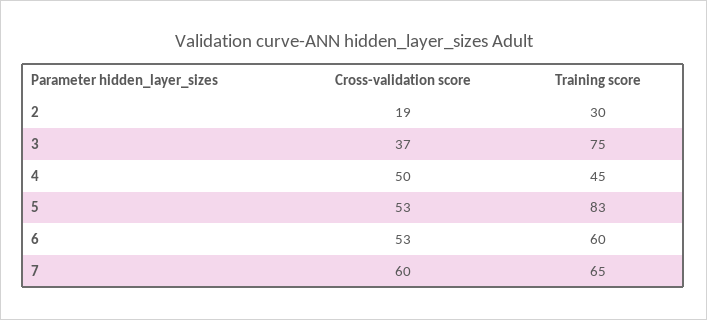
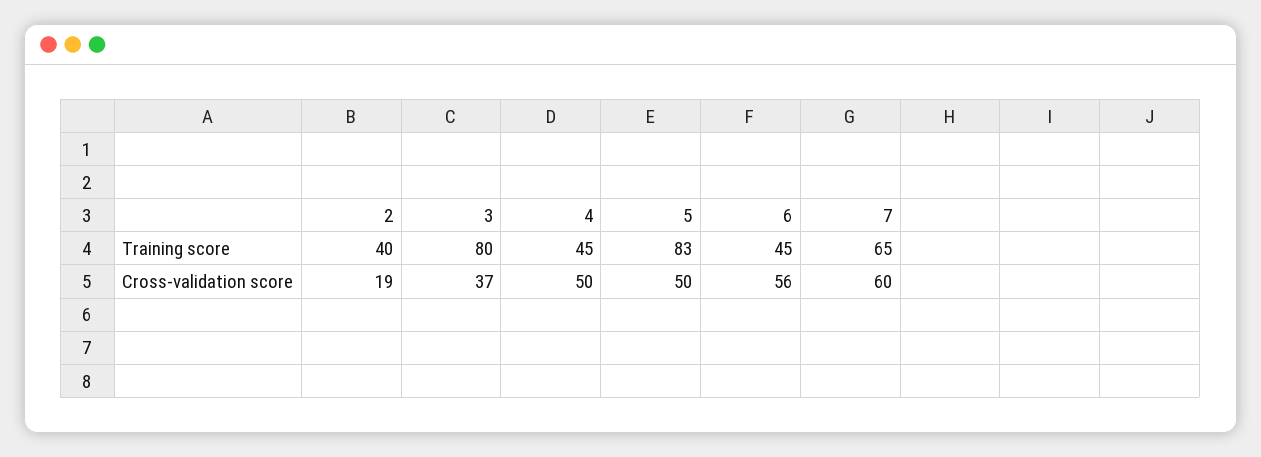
  {
    "Cross-validation score": {
      "2": 19,
      "3": 37,
      "4": 50,
-     "5": 53,
+     "5": 50,
-     "6": 53,
+     "6": 56,
      "7": 60
    },
    "Training score": {
-     "2": 30,
+     "2": 40,
-     "3": 75,
+     "3": 80,
      "4": 45,
      "5": 83,
-     "6": 60,
+     "6": 45,
      "7": 65
    }
  }

